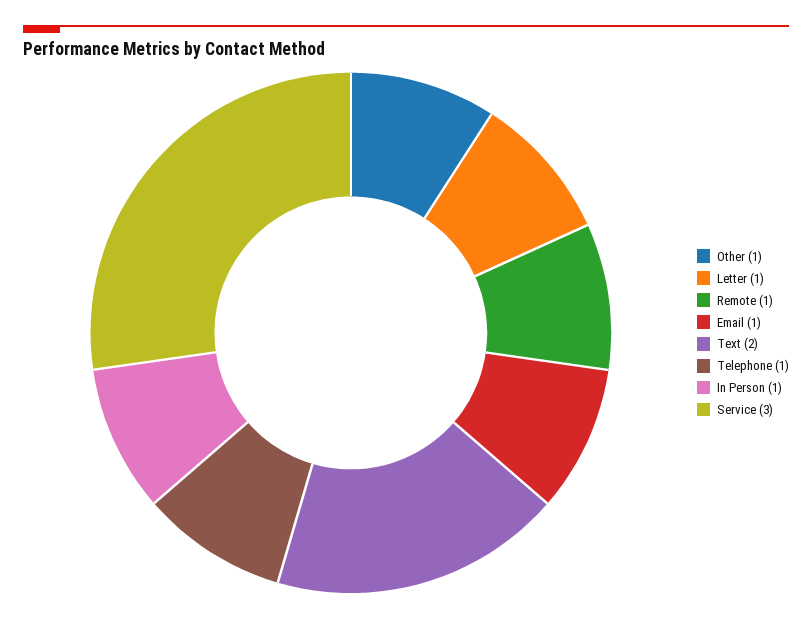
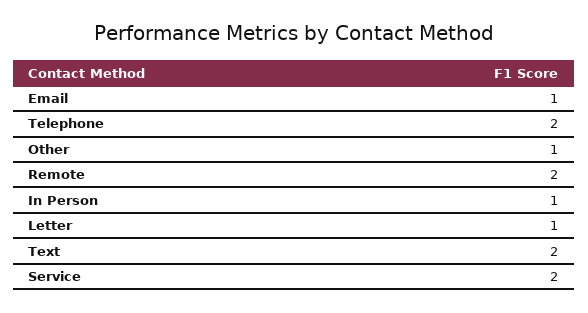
  {
    "Other": 1,
    "Letter": 1,
-   "Remote": 1,
+   "Remote": 2,
    "Email": 1,
    "Text": 2,
-   "Telephone": 1,
+   "Telephone": 2,
    "In Person": 1,
-   "Service": 3
+   "Service": 2
  }

